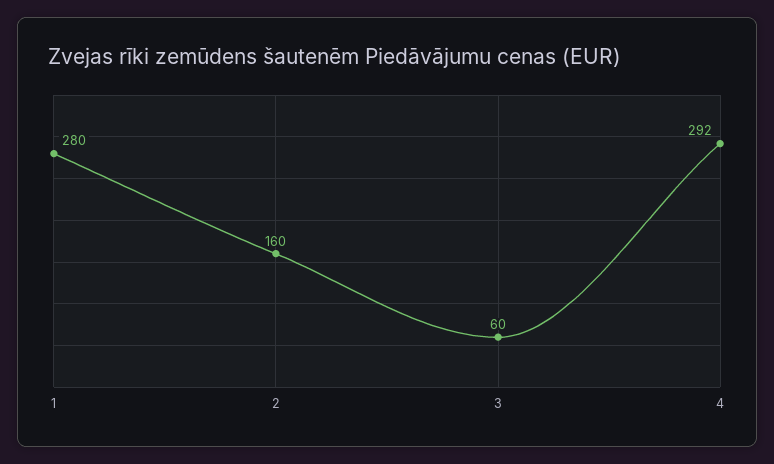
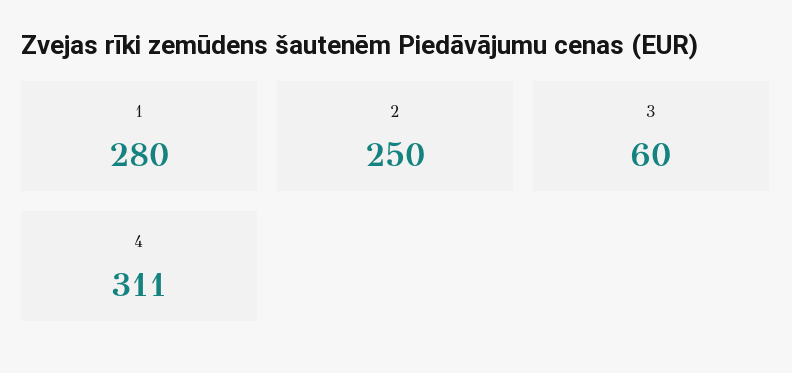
  {
    "1": 280,
-   "2": 160,
+   "2": 250,
    "3": 60,
-   "4": 292
+   "4": 311
  }

